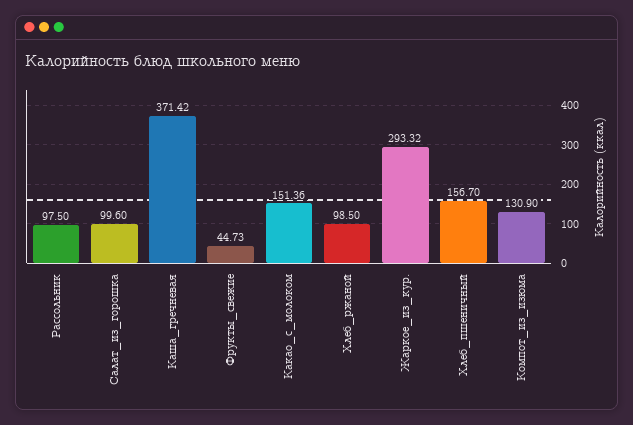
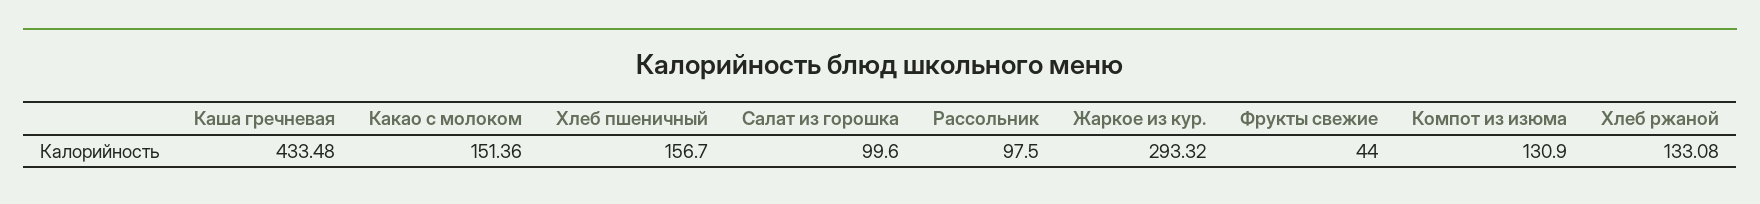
  {
    "Рассольник": 97.5,
    "Салат_из_горошка": 99.6,
-   "Каша_гречневая": 371.42,
+   "Каша_гречневая": 433.48,
-   "Фрукты_свежие": 44.73,
+   "Фрукты_свежие": 44,
    "Какао_с_молоком": 151.36,
-   "Хлеб_ржаной": 98.5,
+   "Хлеб_ржаной": 133.08,
    "Жаркое_из_кур.": 293.32,
    "Хлеб_пшеничный": 156.7,
    "Компот_из_изюма": 130.9
  }

